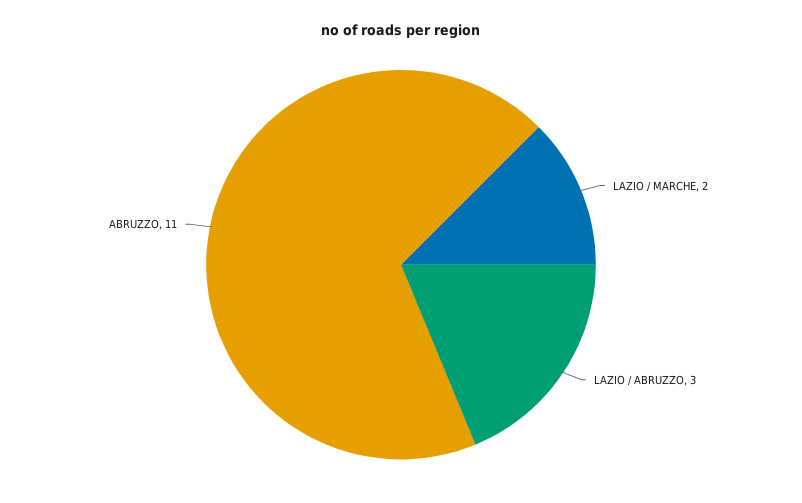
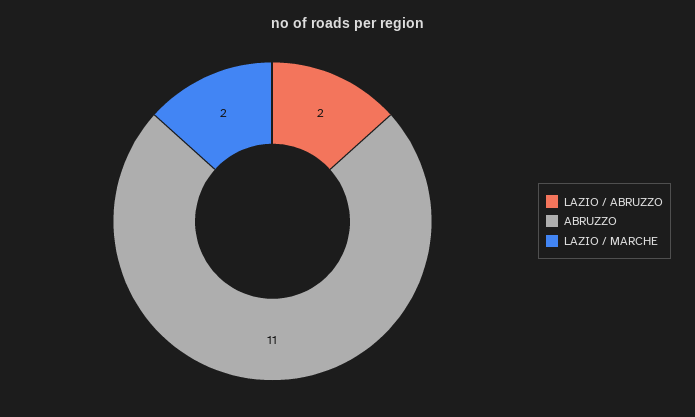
  {
    "LAZIO / MARCHE": 2,
-   "LAZIO / ABRUZZO": 3,
+   "LAZIO / ABRUZZO": 2,
    "ABRUZZO": 11
  }

